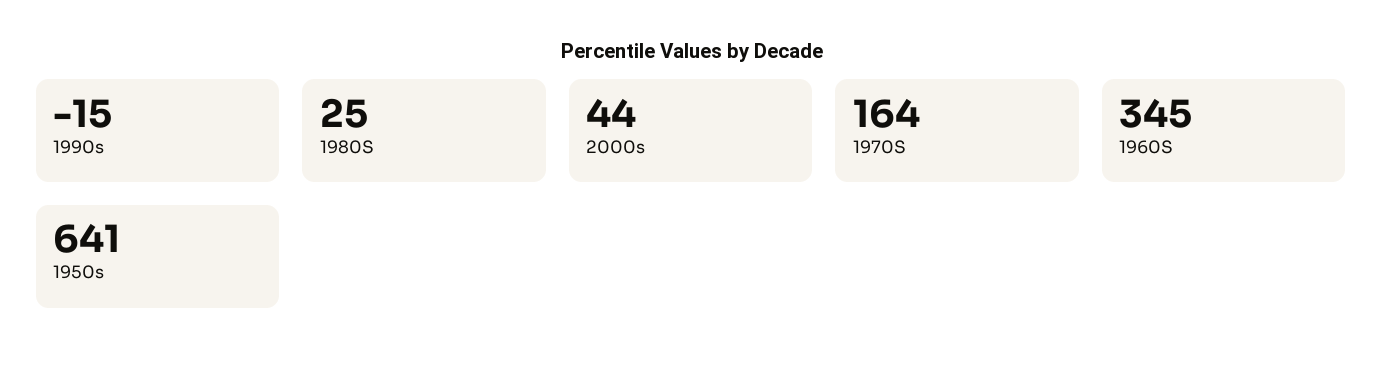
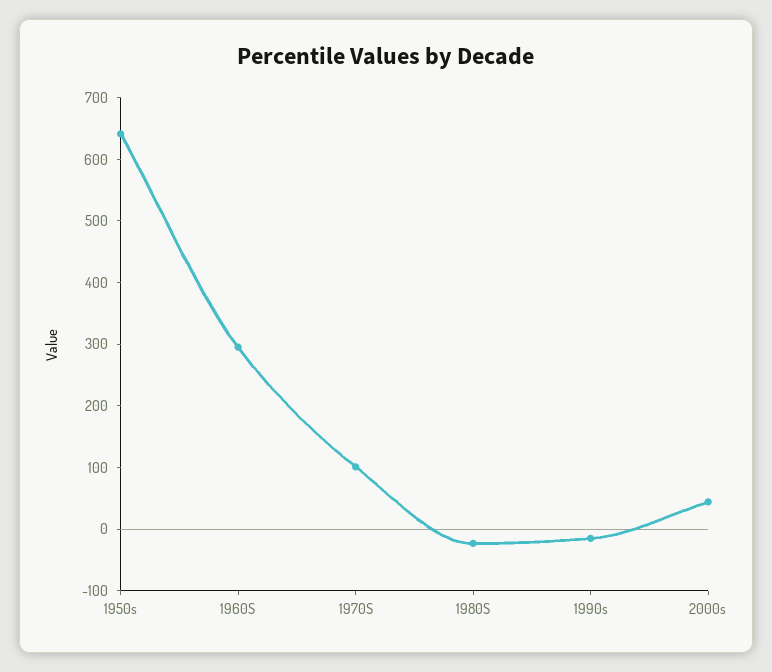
  {
    "1990s": -15,
-   "1980S": 25,
+   "1980S": -20,
    "2000s": 44,
-   "1970S": 164,
+   "1970S": 100,
-   "1960S": 345,
+   "1960S": 300,
    "1950s": 641
  }

